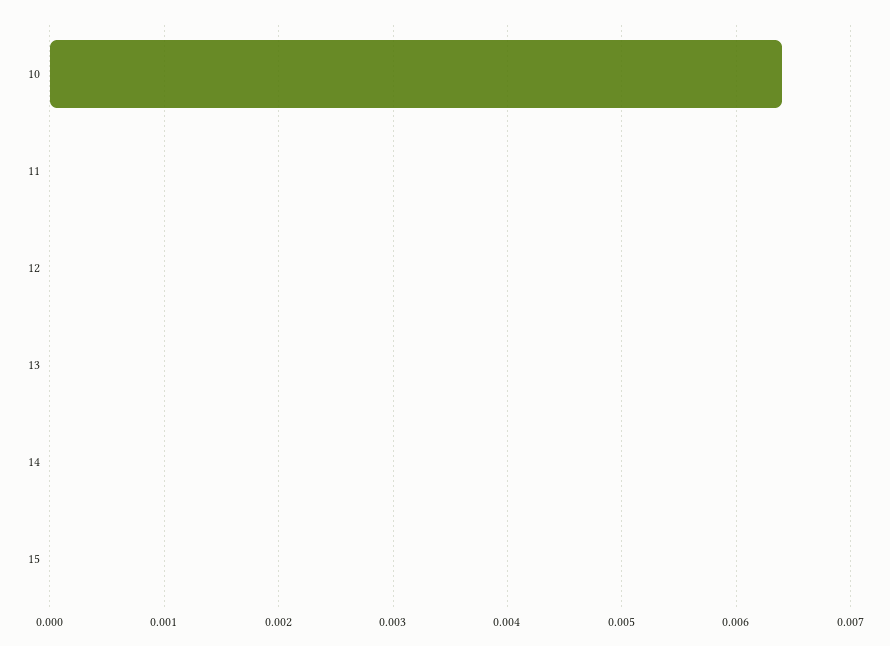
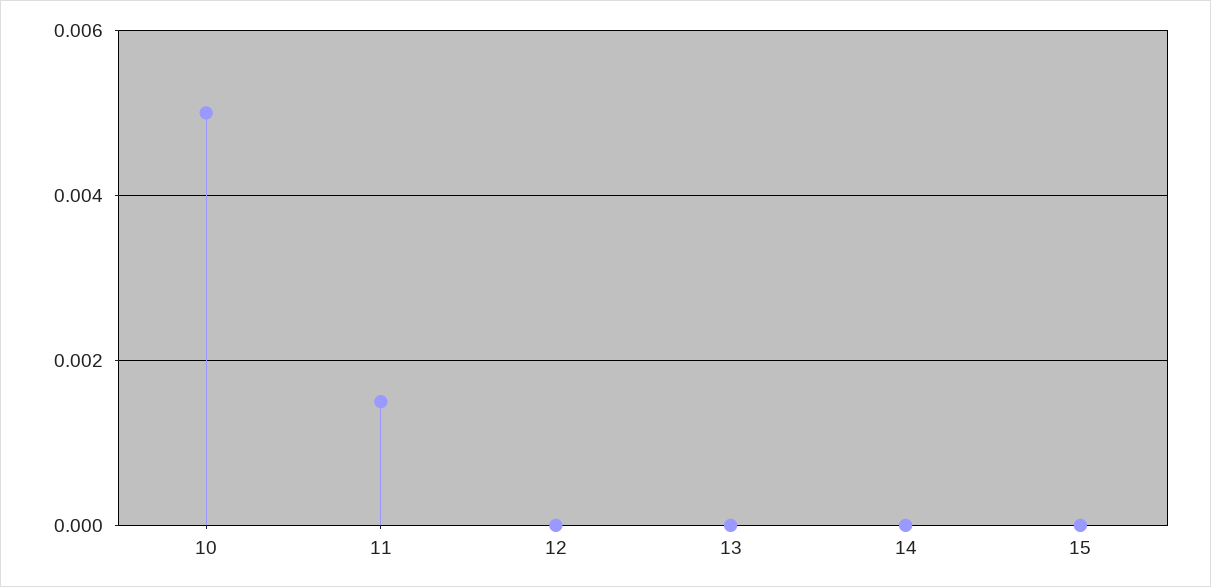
  {
-   "10": 0.0064,
+   "10": 0.005,
-   "11": 0,
+   "11": 0.0015,
    "12": 0,
    "13": 0,
    "14": 0,
    "15": 0
  }

